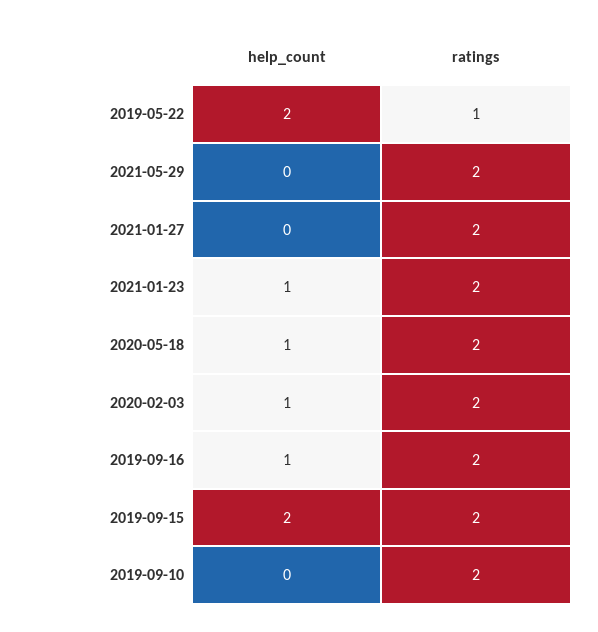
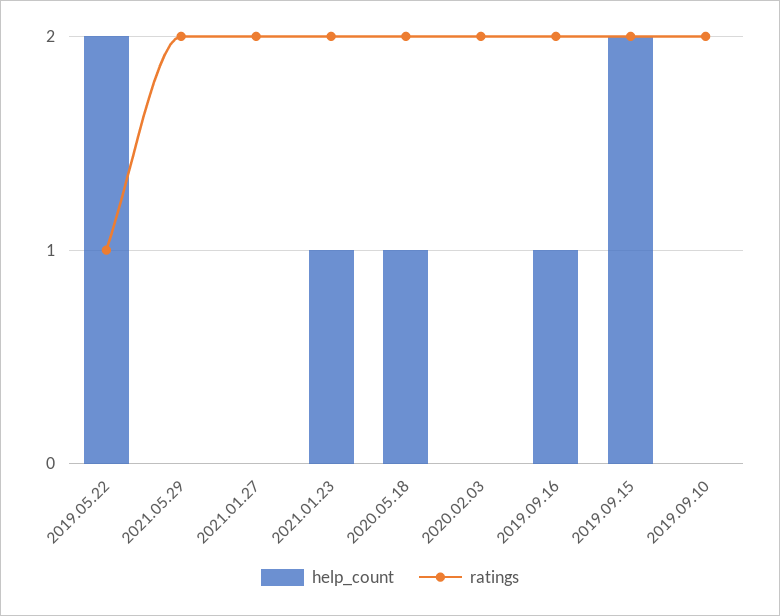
  {
    "help_count": {
      "2019-05-22": 2,
      "2021-05-29": 0,
      "2021-01-27": 0,
      "2021-01-23": 1,
      "2020-05-18": 1,
-     "2020-02-03": 1,
+     "2020-02-03": 0,
      "2019-09-16": 1,
      "2019-09-15": 2,
      "2019-09-10": 0
    },
    "ratings": {
      "2019-05-22": 1,
      "2021-05-29": 2,
      "2021-01-27": 2,
      "2021-01-23": 2,
      "2020-05-18": 2,
      "2020-02-03": 2,
      "2019-09-16": 2,
      "2019-09-15": 2,
      "2019-09-10": 2
    }
  }

